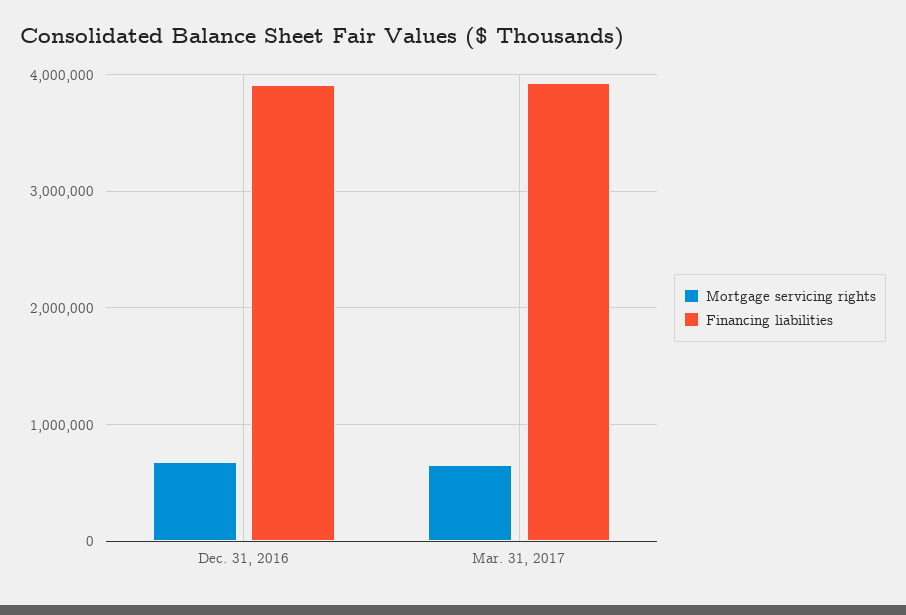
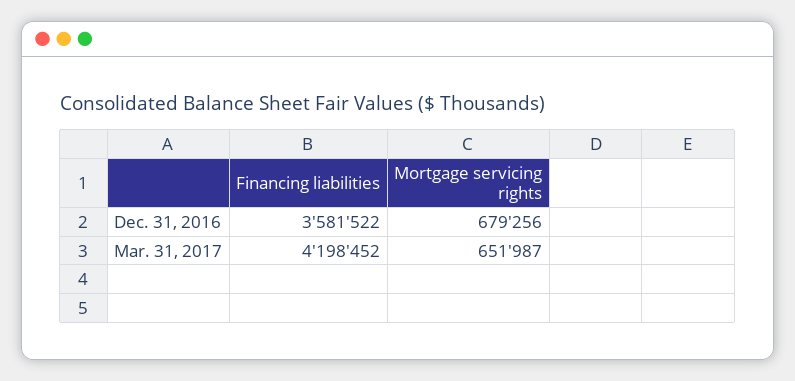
  {
    "Mortgage servicing rights": {
      "Dec. 31, 2016": 679256,
      "Mar. 31, 2017": 651987
    },
    "Financing liabilities": {
-     "Dec. 31, 2016": 3900000,
+     "Dec. 31, 2016": 3581522,
-     "Mar. 31, 2017": 3900000
+     "Mar. 31, 2017": 4198452
    }
  }

